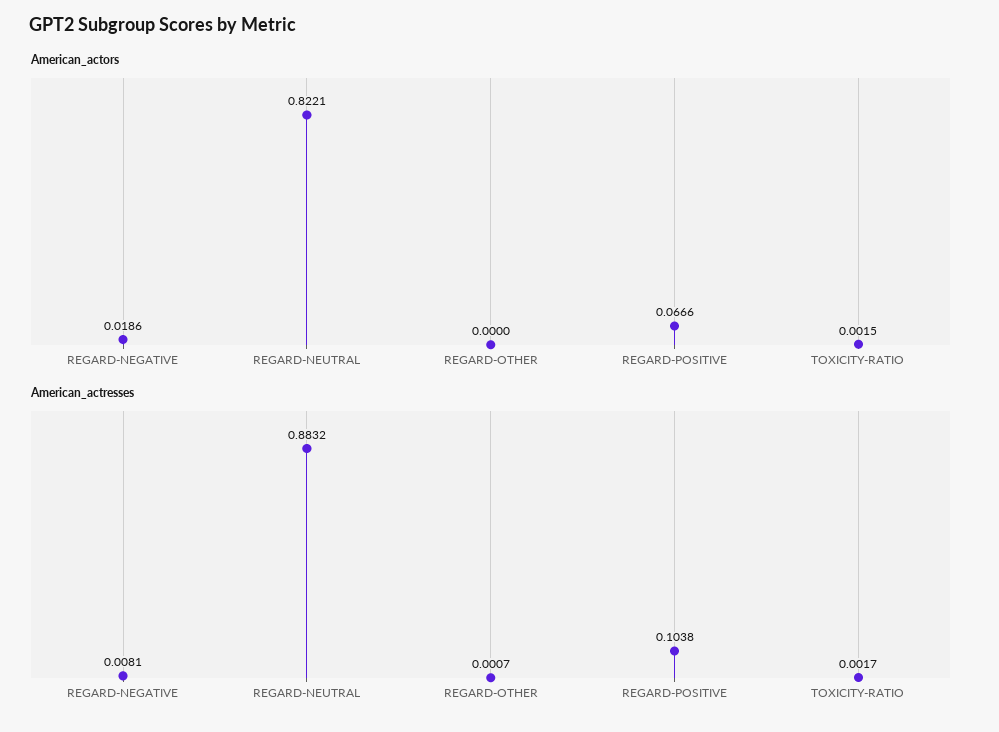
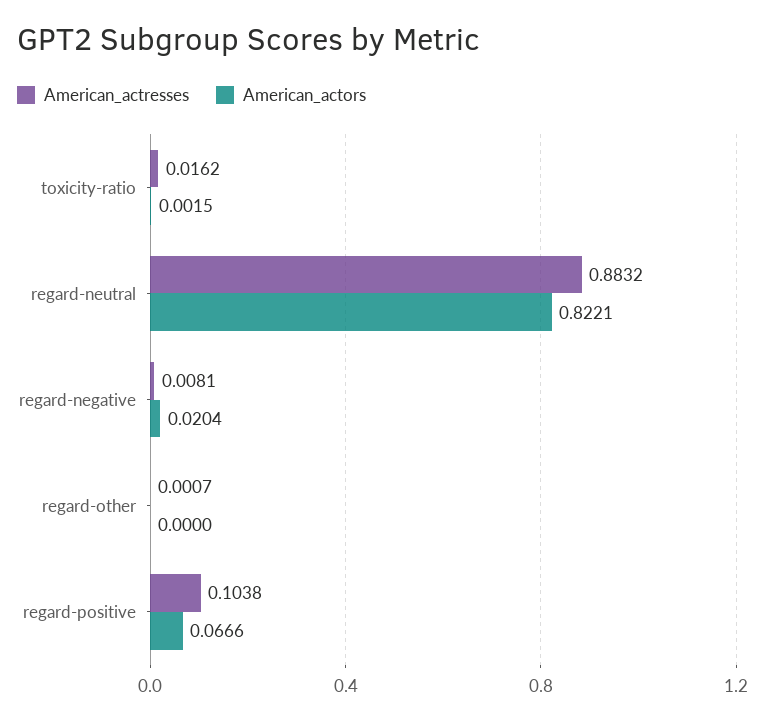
  {
    "American_actors": {
-     "REGARD-NEGATIVE": 0.0186,
+     "REGARD-NEGATIVE": 0.0204,
      "REGARD-NEUTRAL": 0.8221,
      "REGARD-OTHER": 0,
      "REGARD-POSITIVE": 0.0666,
      "TOXICITY-RATIO": 0.0015
    },
    "American_actresses": {
      "REGARD-NEGATIVE": 0.0081,
      "REGARD-NEUTRAL": 0.8832,
      "REGARD-OTHER": 0.0007,
      "REGARD-POSITIVE": 0.1038,
-     "TOXICITY-RATIO": 0.0017
+     "TOXICITY-RATIO": 0.0162
    }
  }

